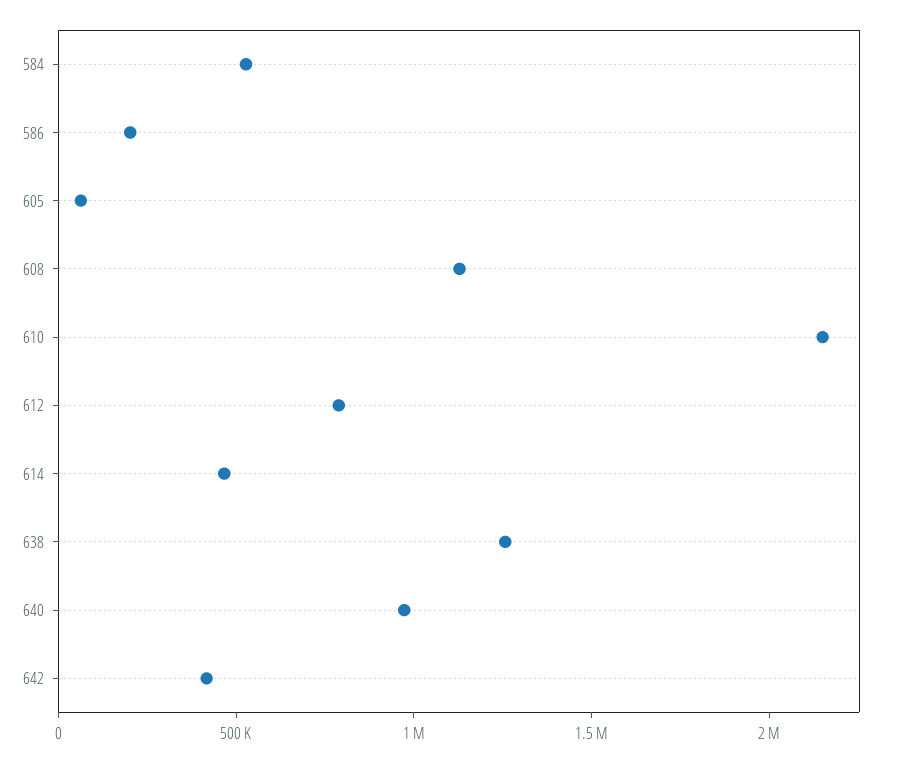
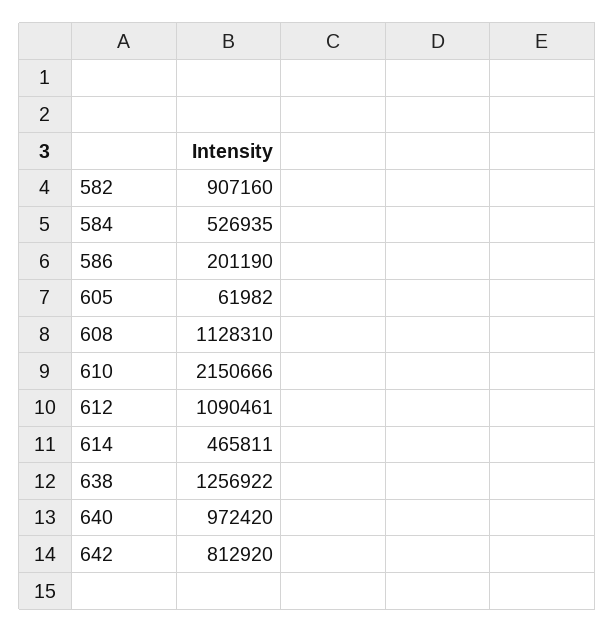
  {
    "584": 526935,
    "586": 201190,
    "605": 61982,
    "608": 1128310,
    "610": 2150666,
-   "612": 800000,
+   "612": 1090461,
    "614": 465811,
    "638": 1256922,
    "640": 972420,
-   "642": 400000
+   "642": 812920,
+   "582": 907160
  }

